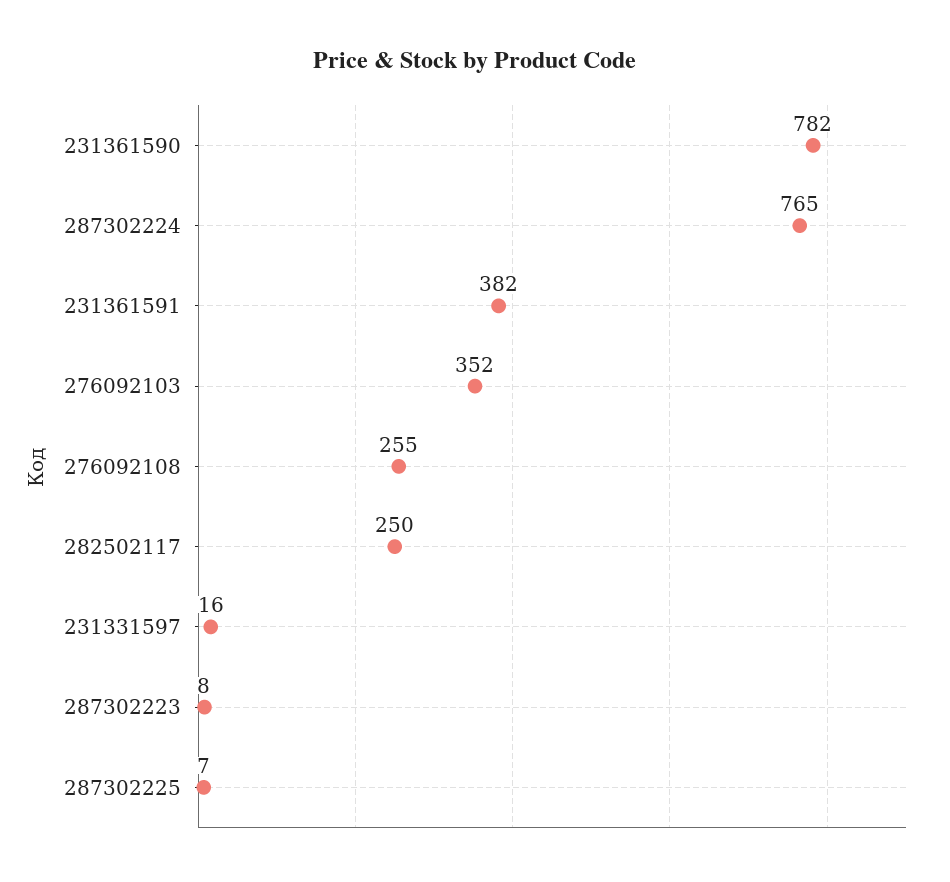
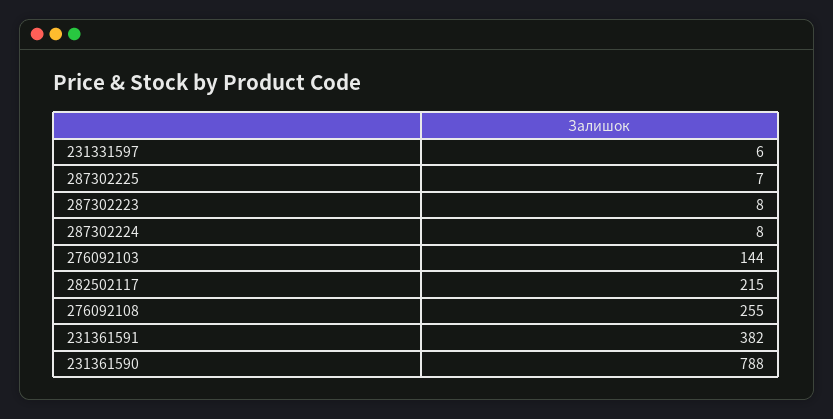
  {
-   "231361590": 782,
+   "231361590": 788,
-   "287302224": 765,
+   "287302224": 8,
    "231361591": 382,
-   "276092103": 352,
+   "276092103": 144,
    "276092108": 255,
-   "282502117": 250,
+   "282502117": 215,
-   "231331597": 16,
+   "231331597": 6,
    "287302223": 8,
    "287302225": 7
  }

